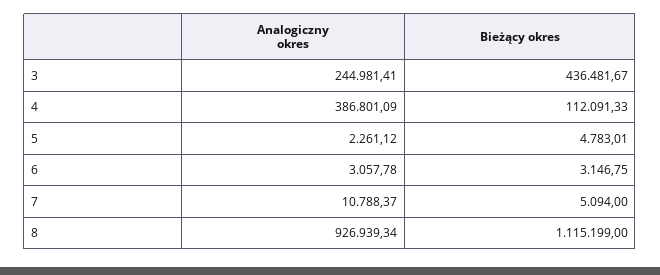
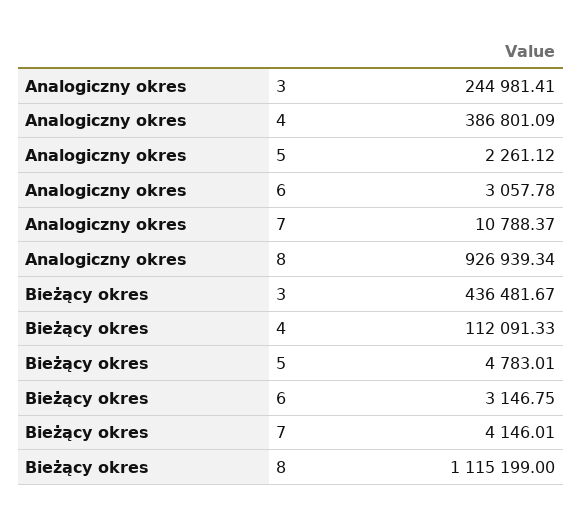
  {
    "Analogiczny okres": {
      "3": 244981.41,
      "4": 386801.09,
      "5": 2261.12,
      "6": 3057.78,
      "7": 10788.37,
      "8": 926939.34
    },
    "Bieżący okres": {
      "3": 436481.67,
      "4": 112091.33,
      "5": 4783.01,
      "6": 3146.75,
-     "7": 5094,
+     "7": 4146.01,
      "8": 1115199
    }
  }

